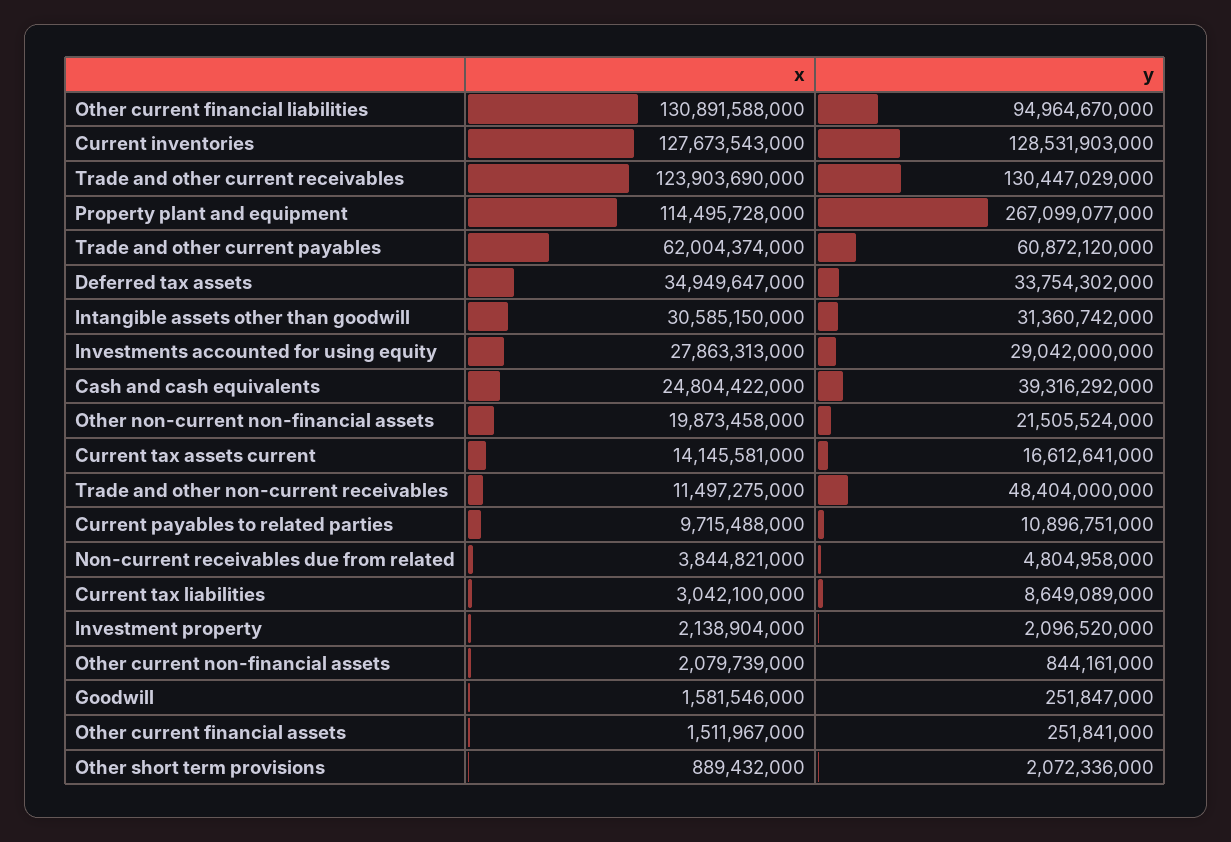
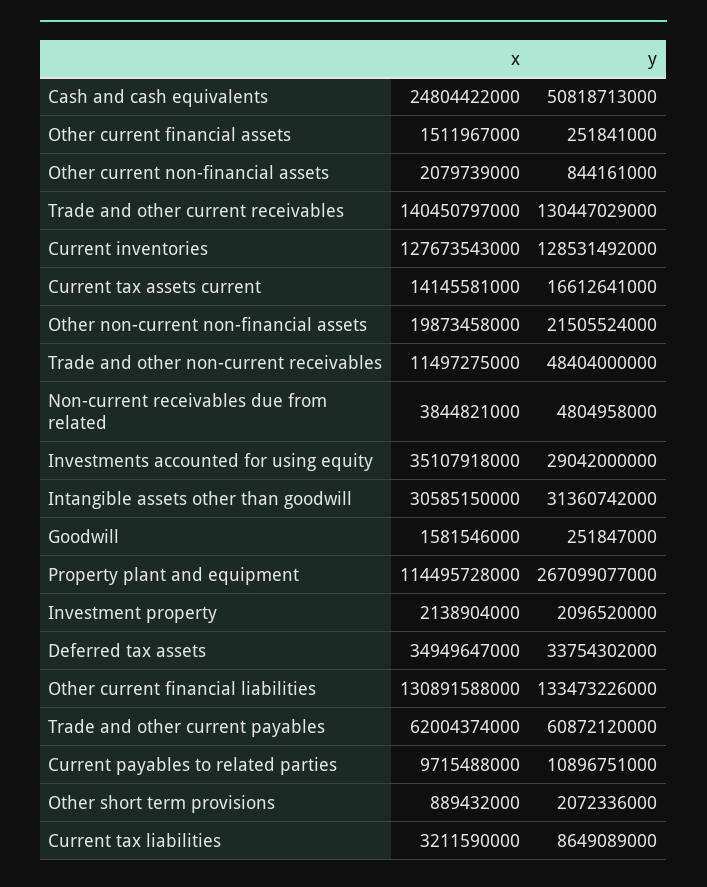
  {
    "x": {
      "Other current financial liabilities": 130891588000,
      "Current inventories": 127673543000,
-     "Trade and other current receivables": 123903690000,
+     "Trade and other current receivables": 140450797000,
      "Property plant and equipment": 114495728000,
      "Trade and other current payables": 62004374000,
      "Deferred tax assets": 34949647000,
      "Intangible assets other than goodwill": 30585150000,
-     "Investments accounted for using equity": 27863313000,
+     "Investments accounted for using equity": 35107918000,
      "Cash and cash equivalents": 24804422000,
      "Other non-current non-financial assets": 19873458000,
      "Current tax assets current": 14145581000,
      "Trade and other non-current receivables": 11497275000,
      "Current payables to related parties": 9715488000,
      "Non-current receivables due from related": 3844821000,
-     "Current tax liabilities": 3042100000,
+     "Current tax liabilities": 3211590000,
      "Investment property": 2138904000,
      "Other current non-financial assets": 2079739000,
      "Goodwill": 1581546000,
      "Other current financial assets": 1511967000,
      "Other short term provisions": 889432000
    },
    "y": {
-     "Other current financial liabilities": 94964670000,
+     "Other current financial liabilities": 133473226000,
-     "Current inventories": 128531903000,
+     "Current inventories": 128531492000,
      "Trade and other current receivables": 130447029000,
      "Property plant and equipment": 267099077000,
      "Trade and other current payables": 60872120000,
      "Deferred tax assets": 33754302000,
      "Intangible assets other than goodwill": 31360742000,
      "Investments accounted for using equity": 29042000000,
-     "Cash and cash equivalents": 39316292000,
+     "Cash and cash equivalents": 50818713000,
      "Other non-current non-financial assets": 21505524000,
      "Current tax assets current": 16612641000,
      "Trade and other non-current receivables": 48404000000,
      "Current payables to related parties": 10896751000,
      "Non-current receivables due from related": 4804958000,
      "Current tax liabilities": 8649089000,
      "Investment property": 2096520000,
      "Other current non-financial assets": 844161000,
      "Goodwill": 251847000,
      "Other current financial assets": 251841000,
      "Other short term provisions": 2072336000
    }
  }

